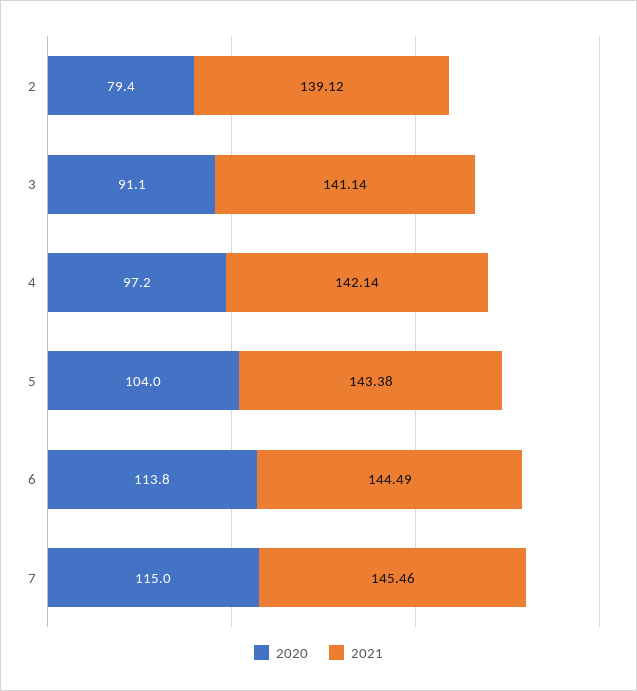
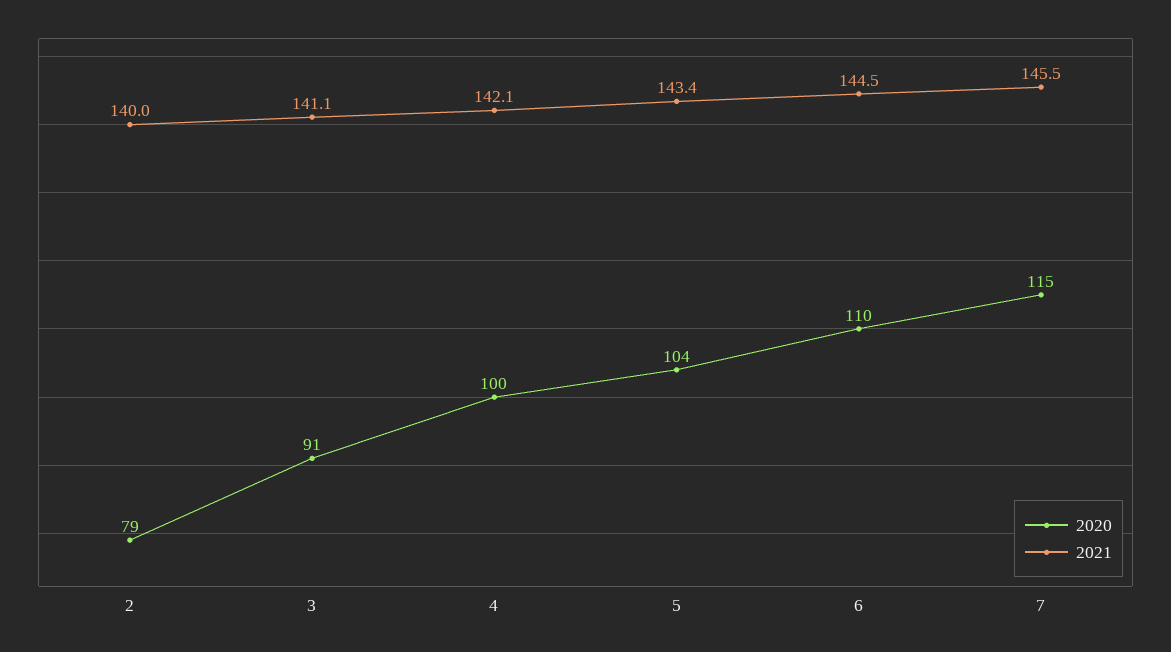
  {
    "2020": {
      "2": 79.4,
      "3": 91.1,
-     "4": 97.2,
+     "4": 100,
      "5": 104,
-     "6": 113.8,
+     "6": 110,
      "7": 115
    },
    "2021": {
-     "2": 139.12,
+     "2": 140,
      "3": 141.14,
      "4": 142.14,
      "5": 143.38,
      "6": 144.49,
      "7": 145.46
    }
  }

